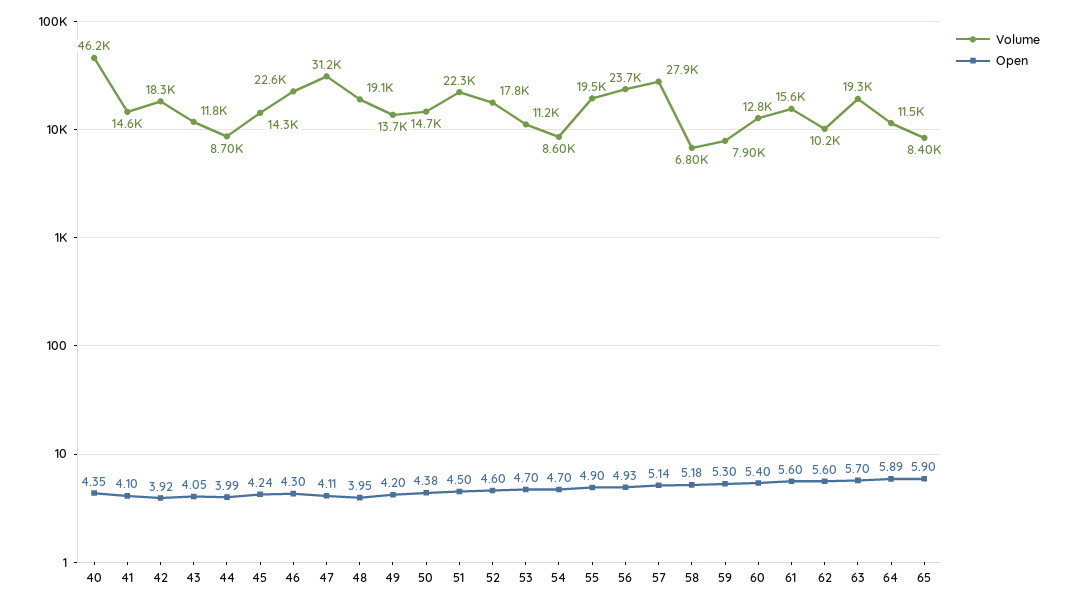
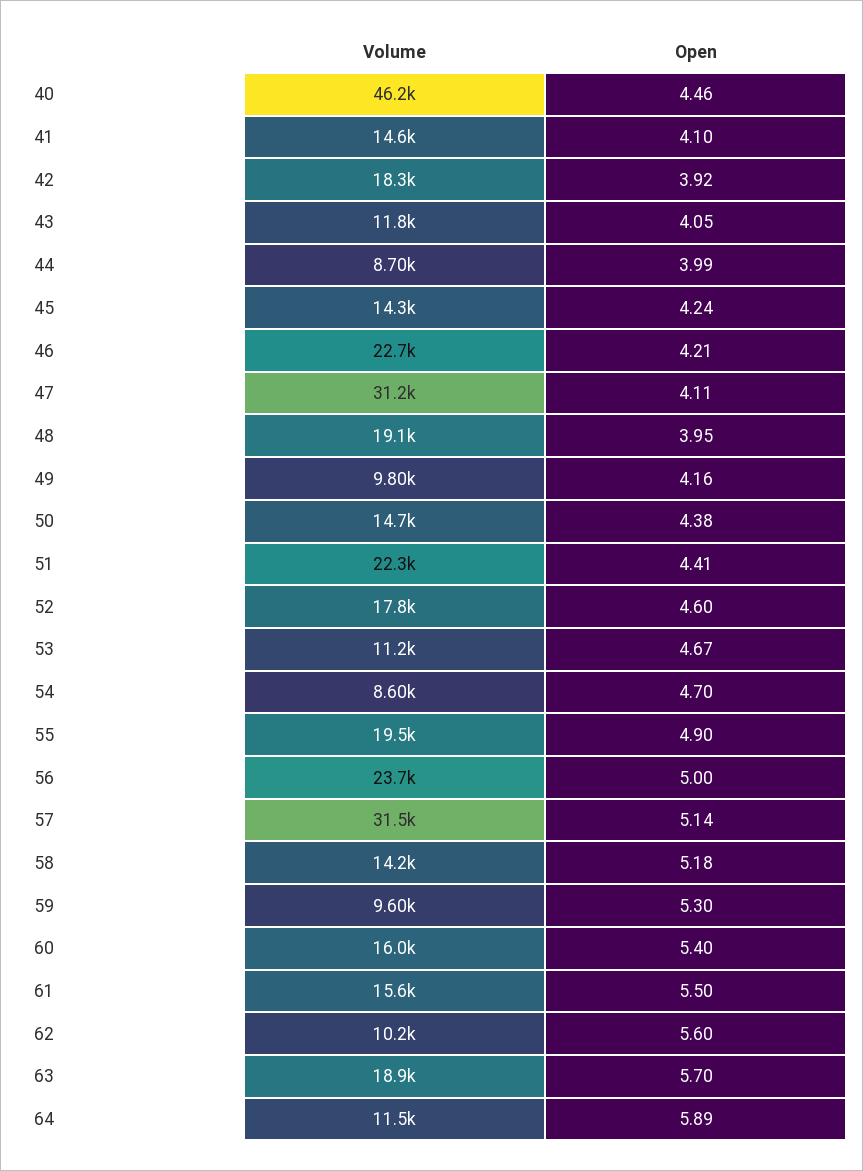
  {
    "Volume": {
      "40": 46200,
      "41": 14600,
      "42": 18300,
      "43": 11800,
      "44": 8700,
      "45": 14300,
-     "46": 22600,
+     "46": 22700,
      "47": 31200,
      "48": 19100,
-     "49": 13700,
+     "49": 9800,
      "50": 14700,
      "51": 22300,
      "52": 17800,
      "53": 11200,
      "54": 8600,
      "55": 19500,
      "56": 23700,
-     "57": 27900,
+     "57": 31500,
-     "58": 6800,
+     "58": 14200,
-     "59": 7900,
+     "59": 9600,
-     "60": 12800,
+     "60": 16000,
      "61": 15600,
      "62": 10200,
-     "63": 19300,
+     "63": 18900,
-     "64": 11500,
+     "64": 11500
-     "65": 8400
    },
    "Open": {
-     "40": 4.35,
+     "40": 4.46,
      "41": 4.1,
      "42": 3.92,
      "43": 4.05,
      "44": 3.99,
      "45": 4.24,
-     "46": 4.3,
+     "46": 4.21,
      "47": 4.11,
      "48": 3.95,
-     "49": 4.2,
+     "49": 4.16,
      "50": 4.38,
-     "51": 4.5,
+     "51": 4.41,
      "52": 4.6,
-     "53": 4.7,
+     "53": 4.67,
      "54": 4.7,
      "55": 4.9,
-     "56": 4.93,
+     "56": 5,
      "57": 5.14,
      "58": 5.18,
      "59": 5.3,
      "60": 5.4,
-     "61": 5.6,
+     "61": 5.5,
      "62": 5.6,
      "63": 5.7,
-     "64": 5.89,
+     "64": 5.89
-     "65": 5.9
    }
  }

